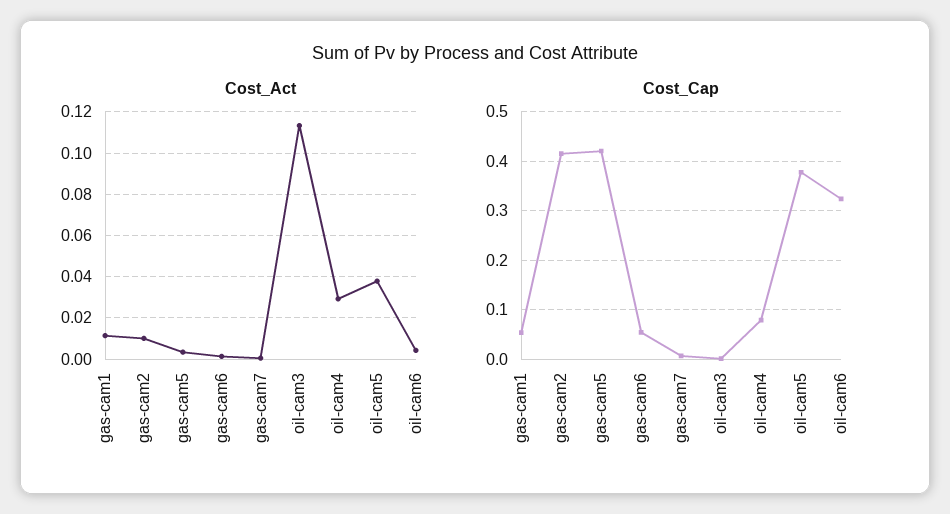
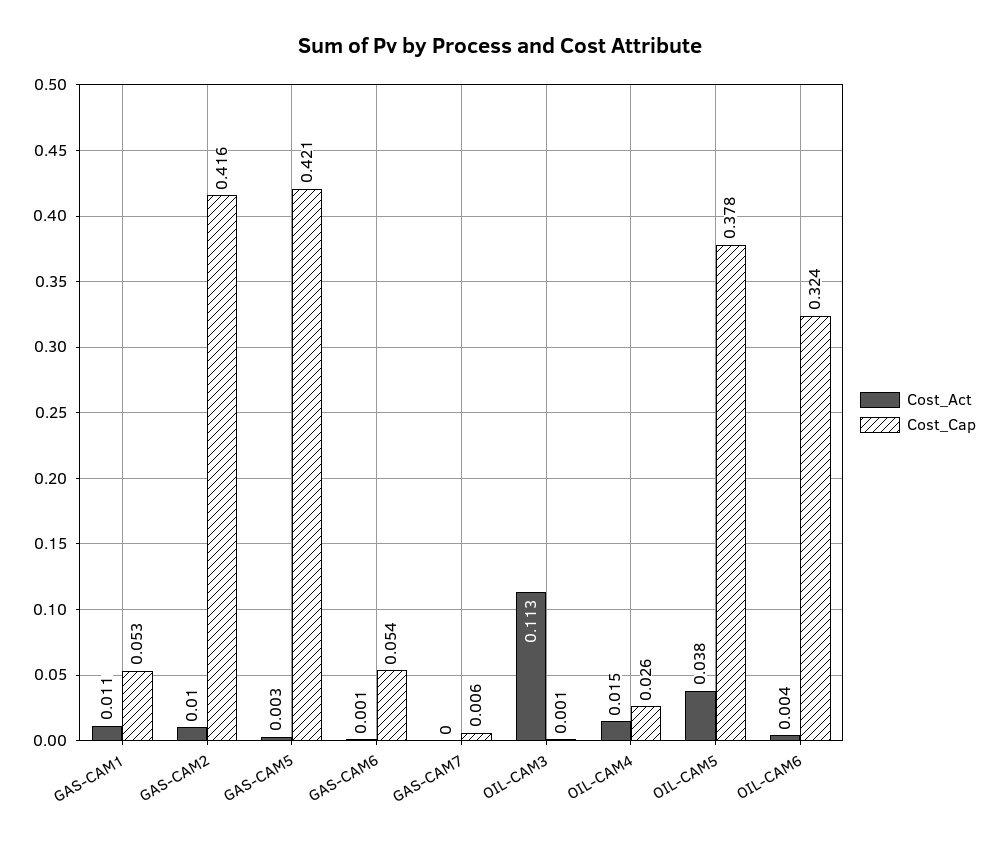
  {
    "Cost_Act": {
      "gas-cam1": 0.011,
      "gas-cam2": 0.01,
      "gas-cam5": 0.003,
      "gas-cam6": 0.001,
      "gas-cam7": 0,
      "oil-cam3": 0.113,
-     "oil-cam4": 0.03,
+     "oil-cam4": 0.015,
      "oil-cam5": 0.038,
      "oil-cam6": 0.004
    },
    "Cost_Cap": {
      "gas-cam1": 0.053,
      "gas-cam2": 0.416,
      "gas-cam5": 0.421,
      "gas-cam6": 0.054,
      "gas-cam7": 0.006,
      "oil-cam3": 0.001,
-     "oil-cam4": 0.08,
+     "oil-cam4": 0.026,
      "oil-cam5": 0.378,
      "oil-cam6": 0.324
    }
  }

